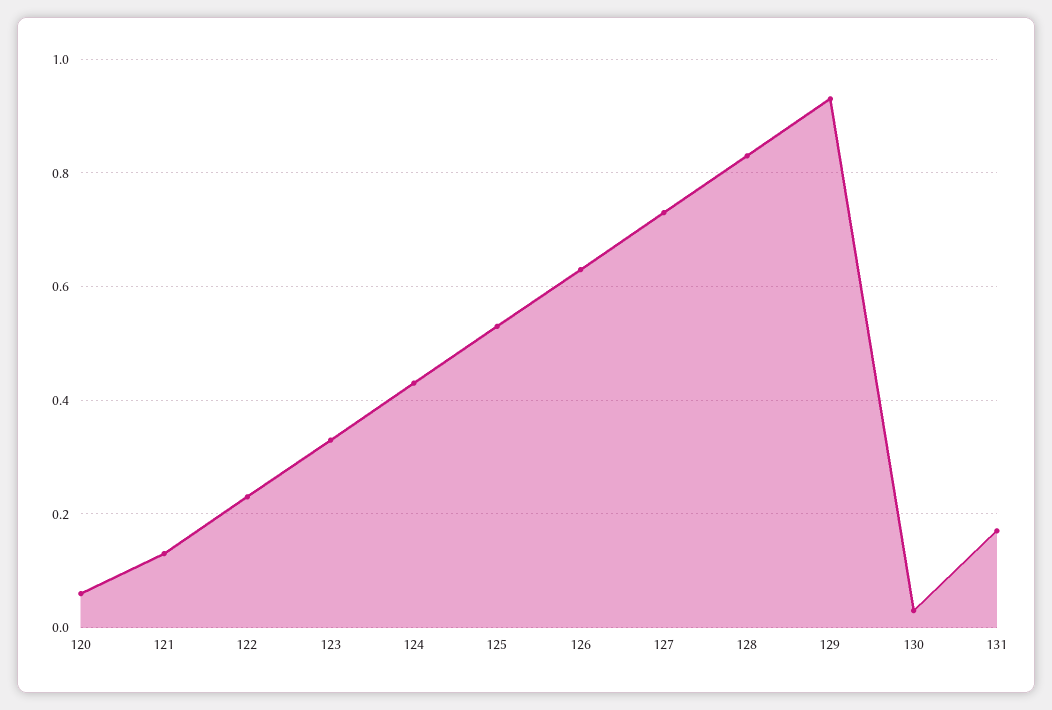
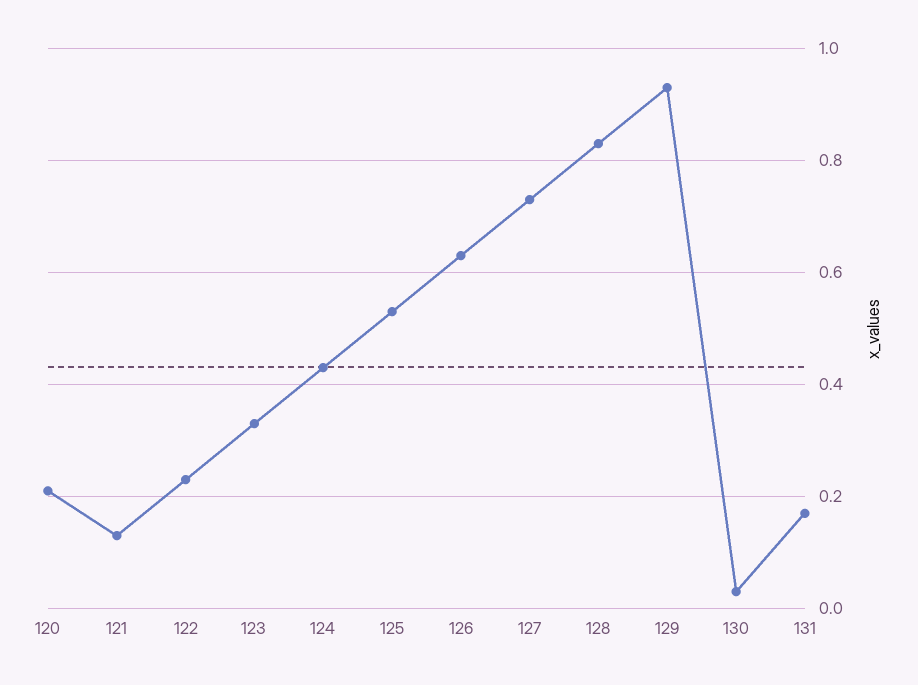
  {
-   "120": 0.05,
+   "120": 0.2,
    "121": 0.15,
    "122": 0.25,
    "123": 0.35,
    "124": 0.45,
    "125": 0.55,
    "126": 0.65,
    "127": 0.75,
    "128": 0.85,
    "129": 0.95,
    "130": 0.05,
    "131": 0.15
  }

